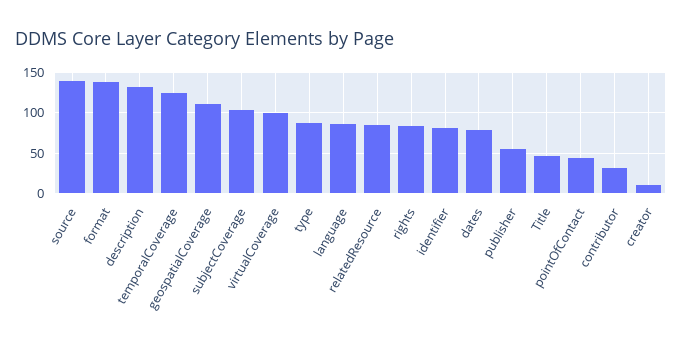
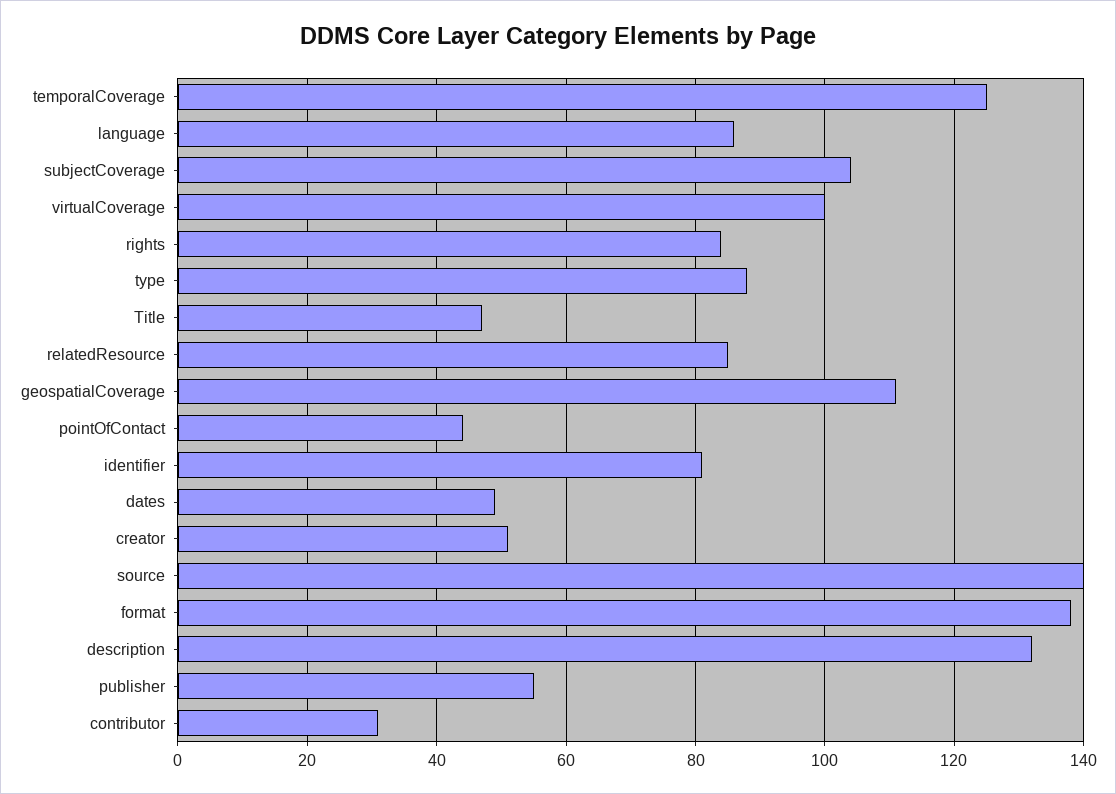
  {
    "source": 140,
    "format": 140,
    "description": 130,
    "temporalCoverage": 125,
    "geospatialCoverage": 110,
    "subjectCoverage": 105,
    "virtualCoverage": 100,
    "type": 90,
    "language": 85,
    "relatedResource": 85,
    "rights": 85,
    "identifier": 80,
-   "dates": 80,
+   "dates": 50,
    "publisher": 55,
    "Title": 45,
    "pointOfContact": 45,
    "contributor": 30,
-   "creator": 10
+   "creator": 50
  }

